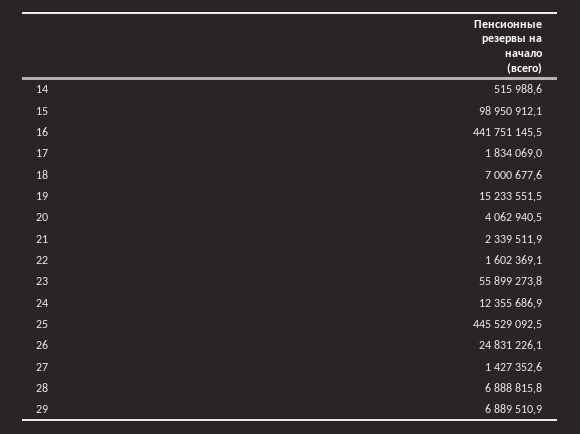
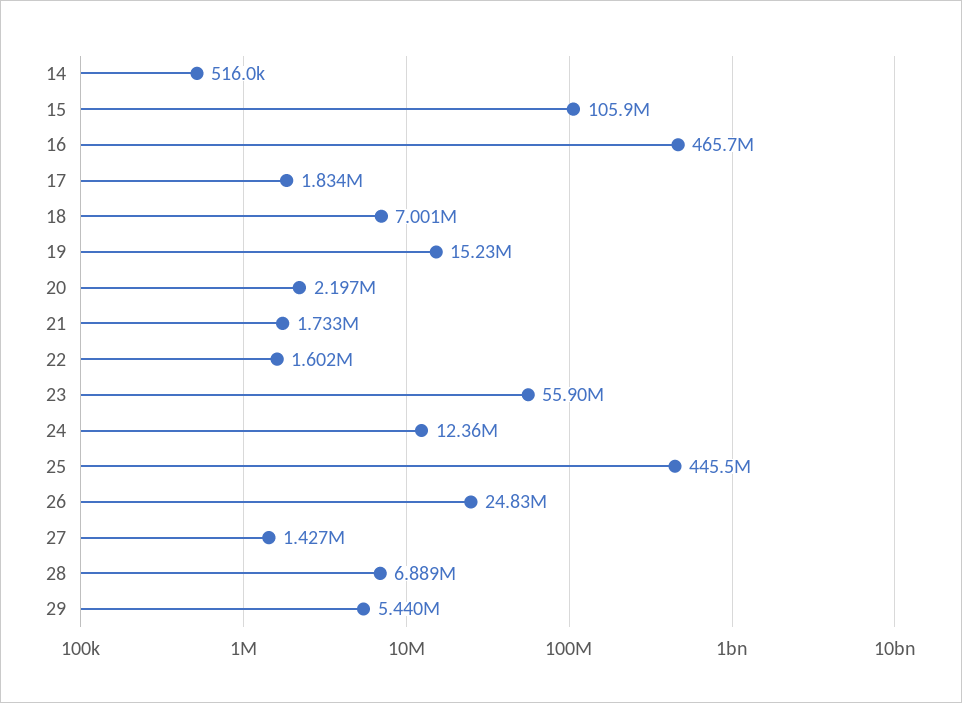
  {
    "14": 515988.6,
-   "15": 98950912.1,
+   "15": 105900000,
-   "16": 441751145.5,
+   "16": 465700000,
    "17": 1834069,
    "18": 7000677.6,
    "19": 15233551.5,
-   "20": 4062940.5,
+   "20": 2197000,
-   "21": 2339511.9,
+   "21": 1733000,
    "22": 1602369.1,
    "23": 55899273.8,
    "24": 12355686.9,
    "25": 445529092.5,
    "26": 24831226.1,
    "27": 1427352.6,
    "28": 6888815.8,
-   "29": 6889510.9
+   "29": 5440000
  }

